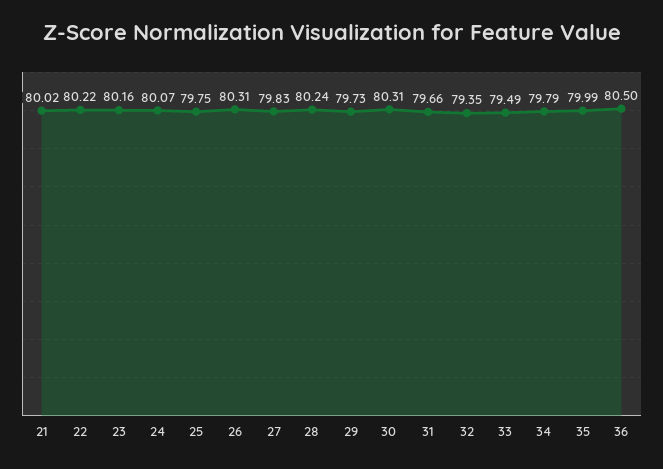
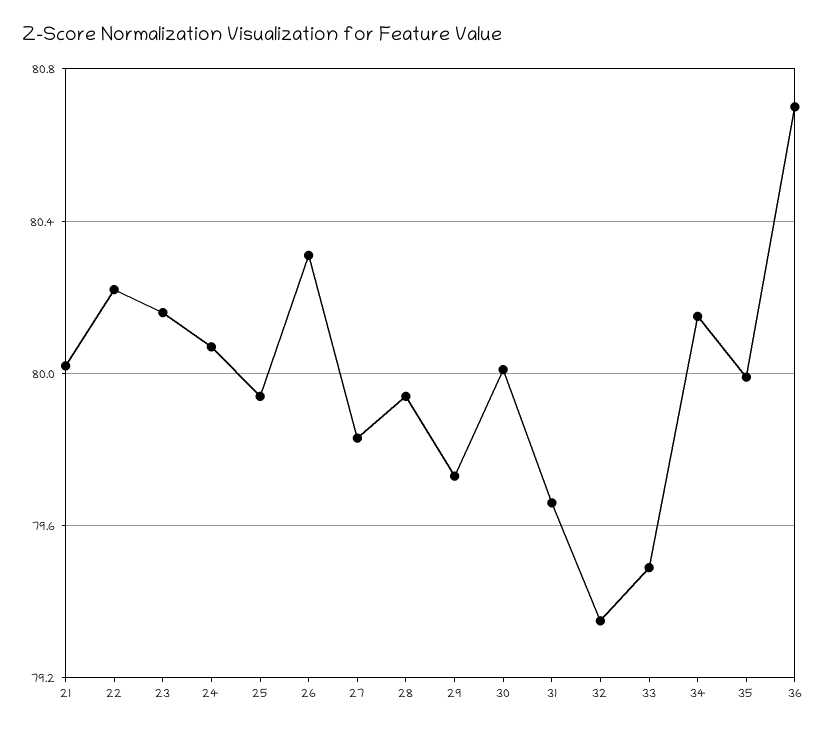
  {
    "21": 80.02,
    "22": 80.22,
    "23": 80.16,
    "24": 80.07,
-   "25": 79.75,
+   "25": 79.95,
    "26": 80.31,
    "27": 79.83,
-   "28": 80.24,
+   "28": 79.95,
    "29": 79.73,
-   "30": 80.31,
+   "30": 80,
    "31": 79.66,
    "32": 79.35,
    "33": 79.49,
-   "34": 79.79,
+   "34": 80.15,
    "35": 79.99,
-   "36": 80.5
+   "36": 80.7
  }

